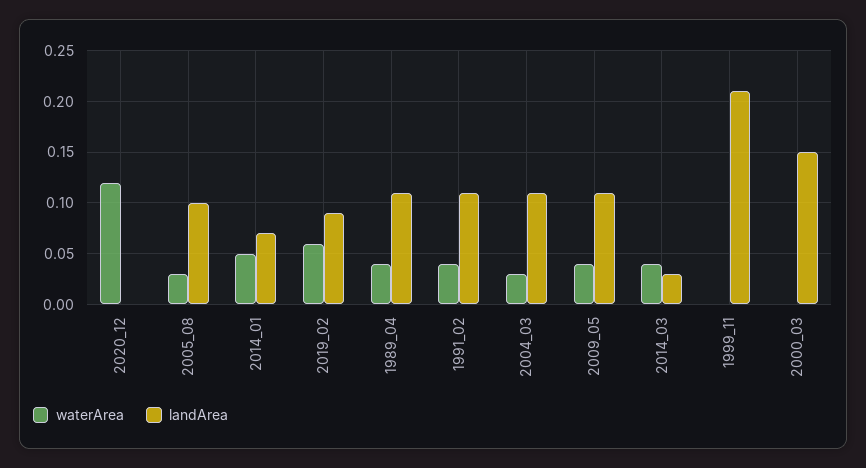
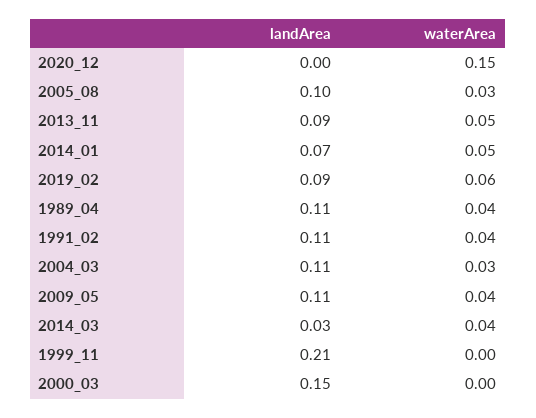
  {
    "waterArea": {
-     "2020_12": 0.12,
+     "2020_12": 0.15,
      "2005_08": 0.03,
      "2014_01": 0.05,
      "2019_02": 0.06,
      "1989_04": 0.04,
      "1991_02": 0.04,
      "2004_03": 0.03,
      "2009_05": 0.04,
      "2014_03": 0.04,
      "1999_11": 0,
-     "2000_03": 0
+     "2000_03": 0,
+     "2013_11": 0.05
    },
    "landArea": {
      "2020_12": 0,
      "2005_08": 0.1,
      "2014_01": 0.07,
      "2019_02": 0.09,
      "1989_04": 0.11,
      "1991_02": 0.11,
      "2004_03": 0.11,
      "2009_05": 0.11,
      "2014_03": 0.03,
      "1999_11": 0.21,
-     "2000_03": 0.15
+     "2000_03": 0.15,
+     "2013_11": 0.09
    }
  }

